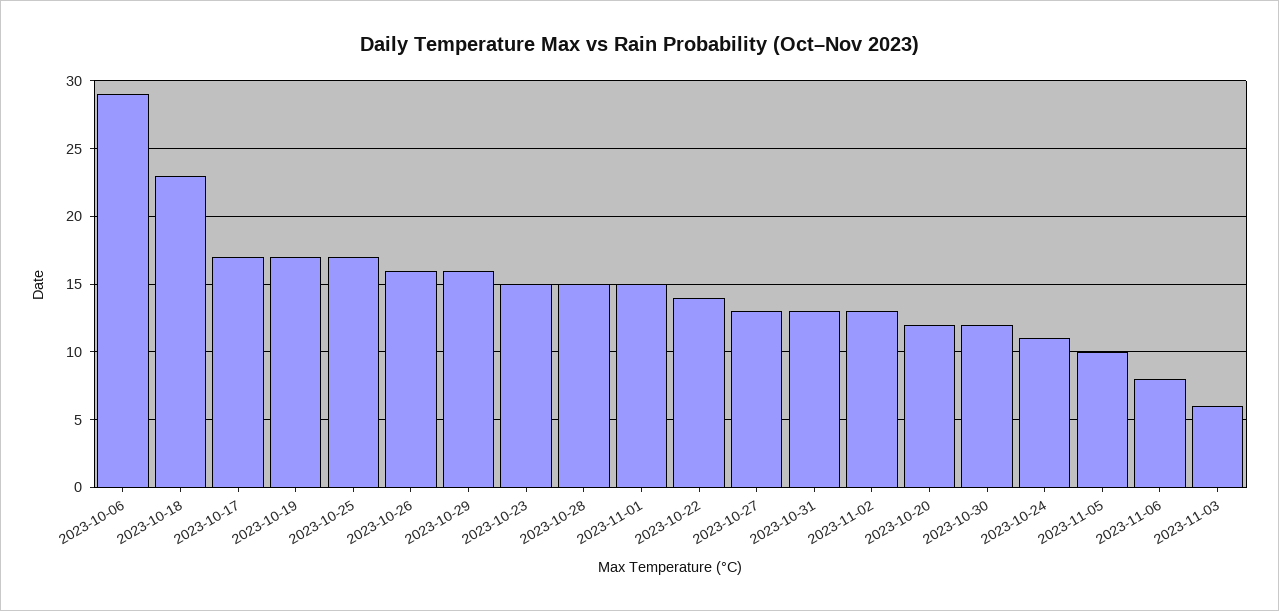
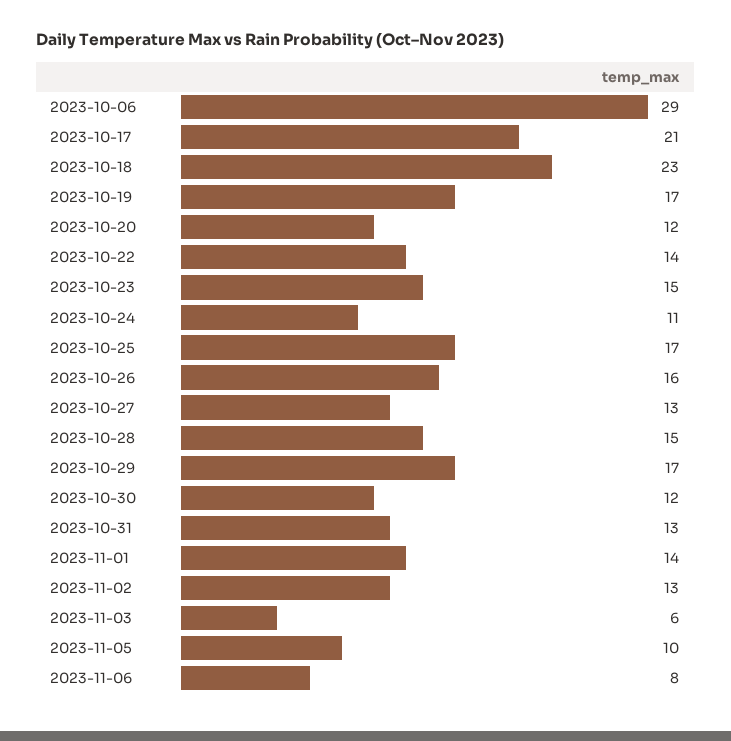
  {
    "2023-10-06": 29,
    "2023-10-18": 23,
-   "2023-10-17": 17,
+   "2023-10-17": 21,
    "2023-10-19": 17,
    "2023-10-25": 17,
    "2023-10-26": 16,
-   "2023-10-29": 16,
+   "2023-10-29": 17,
    "2023-10-23": 15,
    "2023-10-28": 15,
-   "2023-11-01": 15,
+   "2023-11-01": 14,
    "2023-10-22": 14,
    "2023-10-27": 13,
    "2023-10-31": 13,
    "2023-11-02": 13,
    "2023-10-20": 12,
    "2023-10-30": 12,
    "2023-10-24": 11,
    "2023-11-05": 10,
    "2023-11-06": 8,
    "2023-11-03": 6
  }

